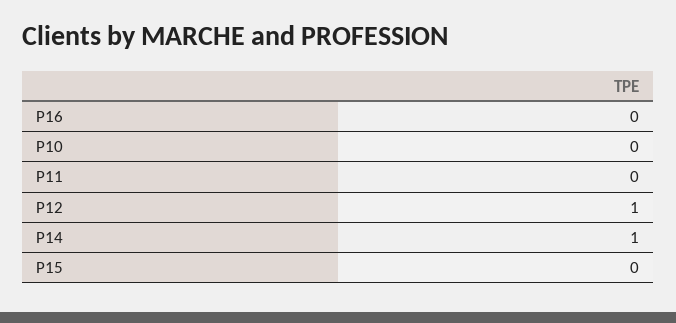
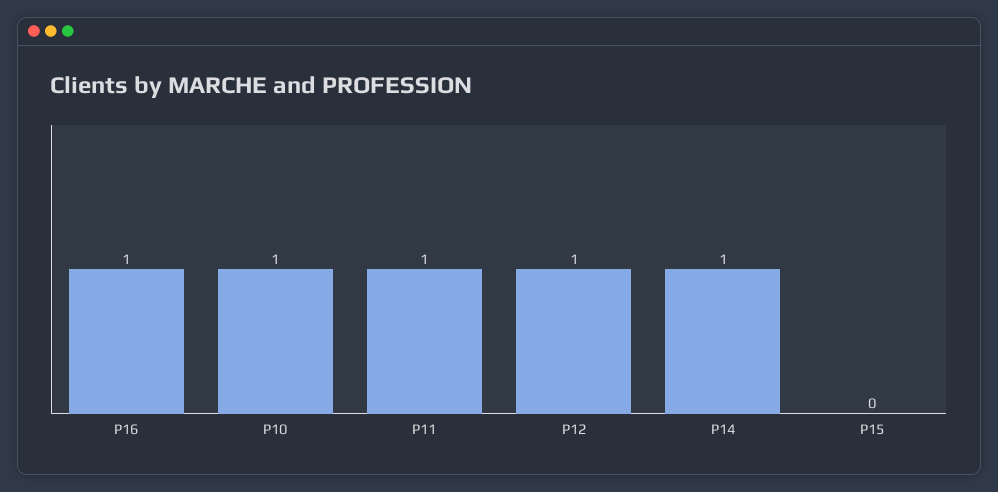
  {
-   "P16": 0,
+   "P16": 1,
-   "P10": 0,
+   "P10": 1,
-   "P11": 0,
+   "P11": 1,
    "P12": 1,
    "P14": 1,
    "P15": 0
  }

